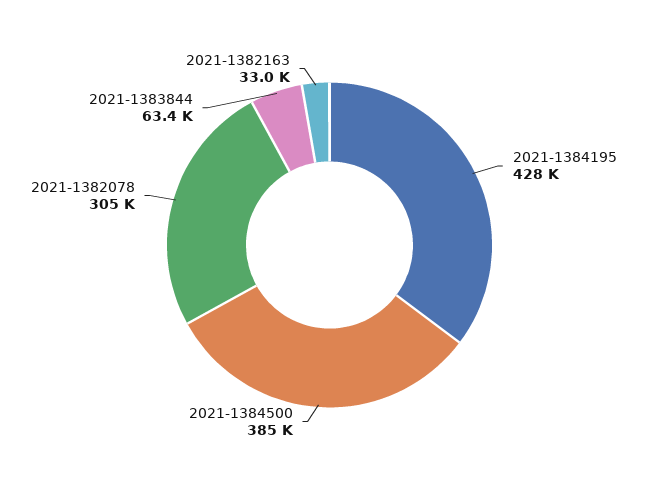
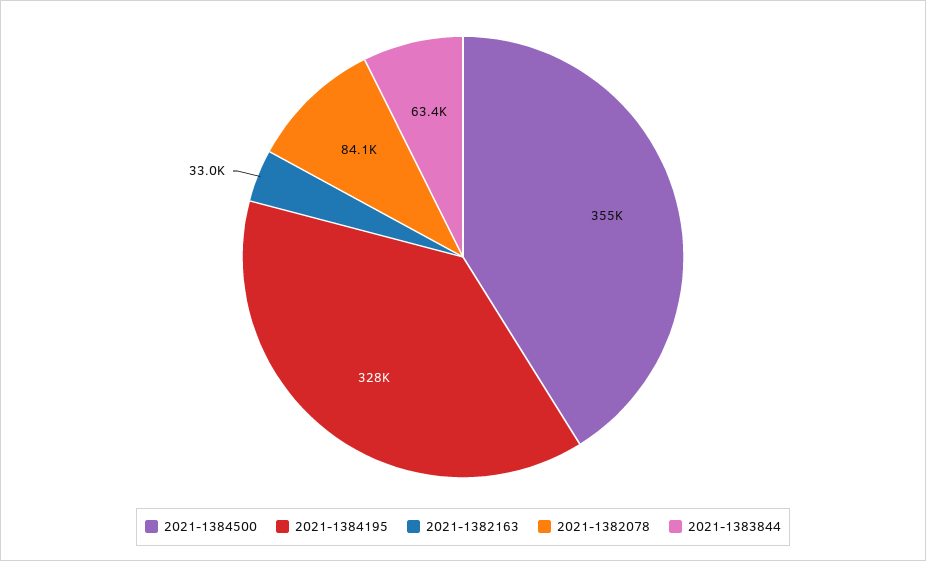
  {
-   "2021-1384195": 428000,
+   "2021-1384195": 328000,
-   "2021-1384500": 385000,
+   "2021-1384500": 355000,
-   "2021-1382078": 305000,
+   "2021-1382078": 84100,
    "2021-1383844": 63400,
    "2021-1382163": 33000
  }

